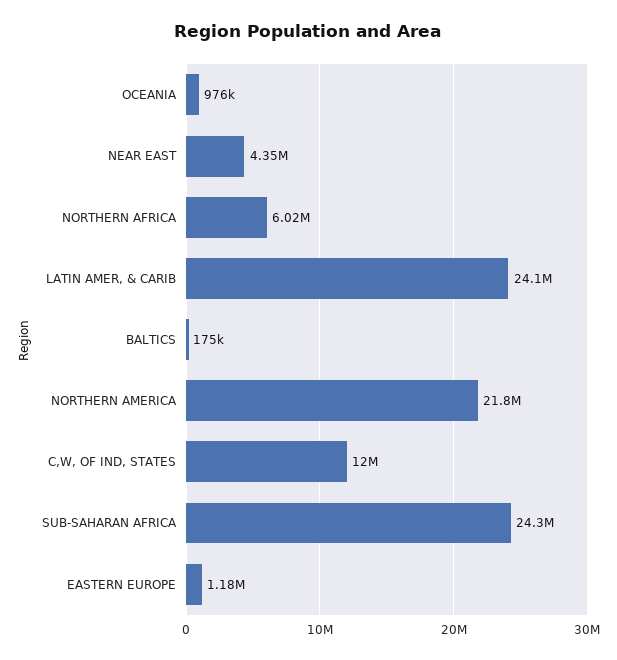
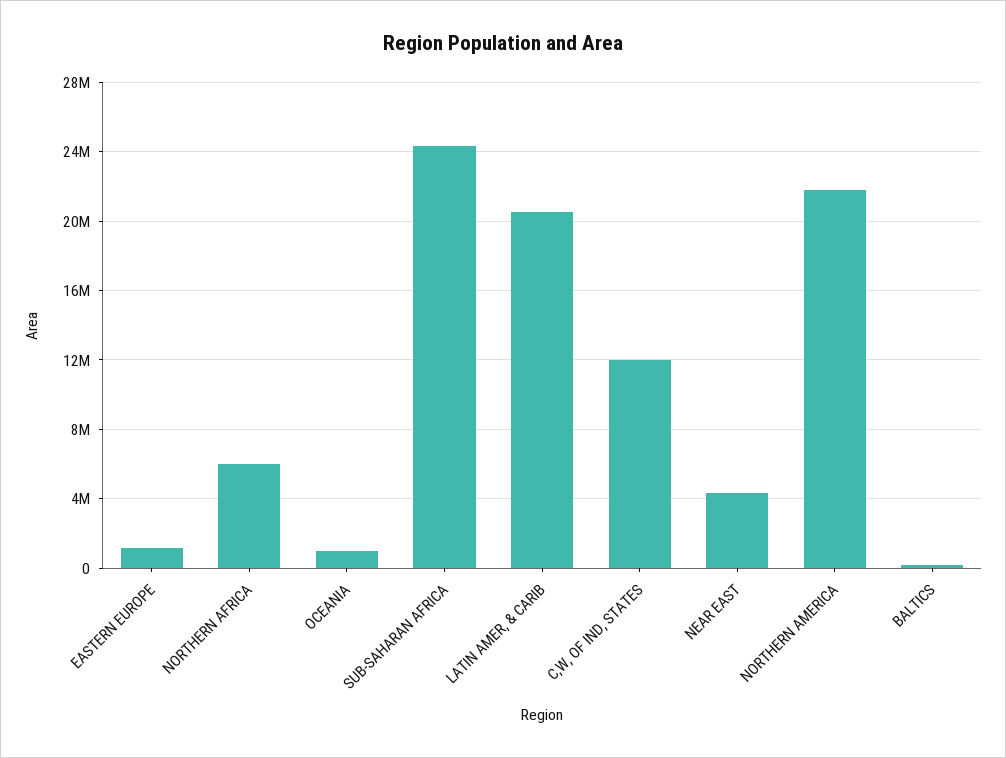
  {
    "OCEANIA": 976000,
    "NEAR EAST": 4350000,
    "NORTHERN AFRICA": 6020000,
-   "LATIN AMER, & CARIB": 24100000,
+   "LATIN AMER, & CARIB": 20500000,
    "BALTICS": 175000,
    "NORTHERN AMERICA": 21800000,
    "C,W, OF IND, STATES": 12000000,
    "SUB-SAHARAN AFRICA": 24300000,
    "EASTERN EUROPE": 1180000
  }

